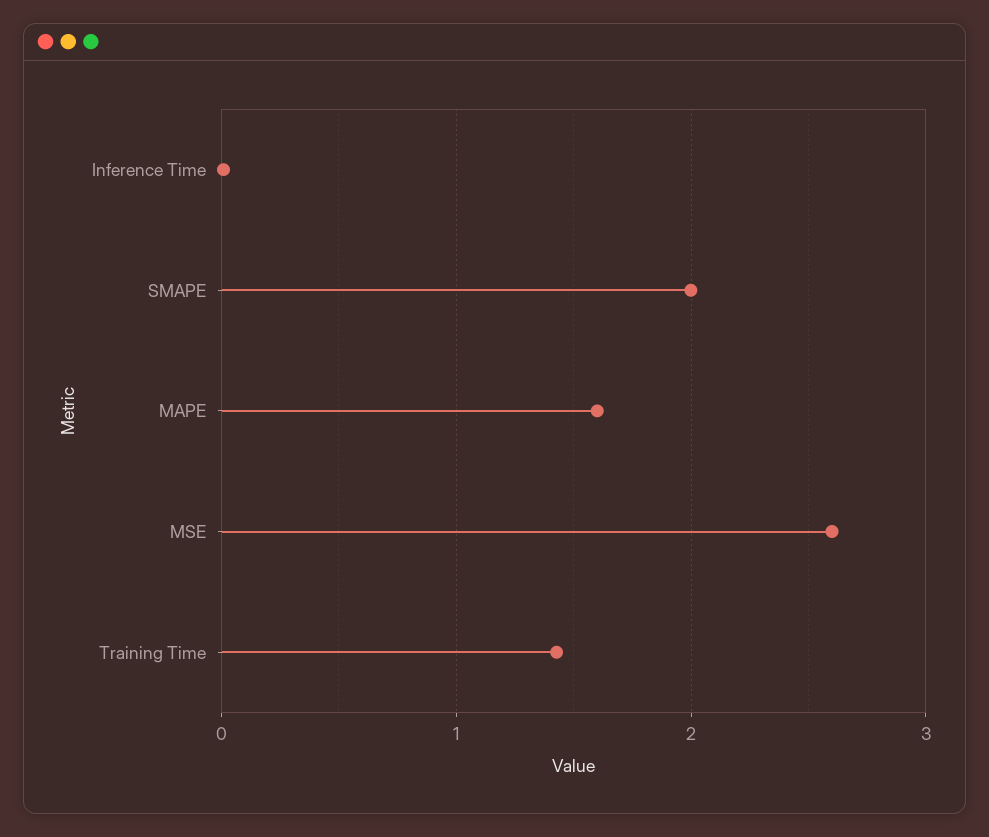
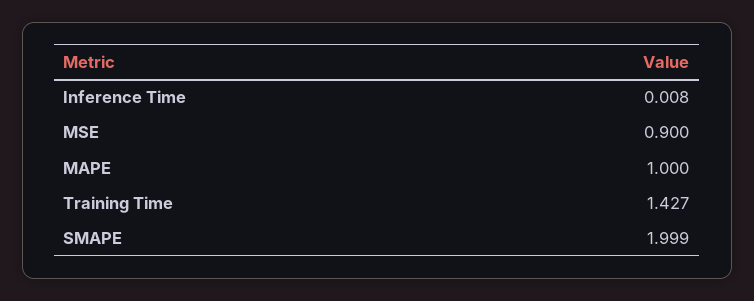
  {
    "Inference Time": 0.008,
    "SMAPE": 1.999,
-   "MAPE": 1.6,
+   "MAPE": 1,
-   "MSE": 2.6,
+   "MSE": 0.9,
    "Training Time": 1.427
  }

